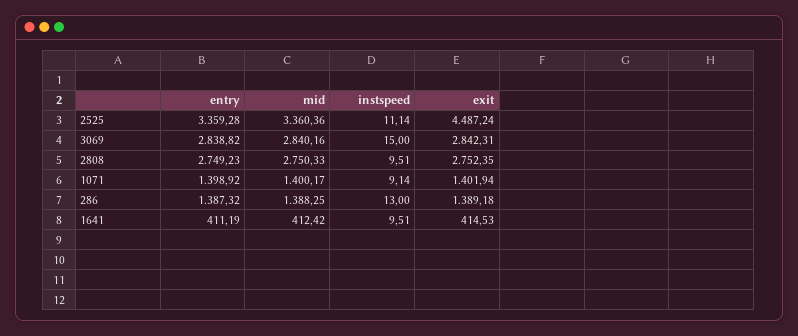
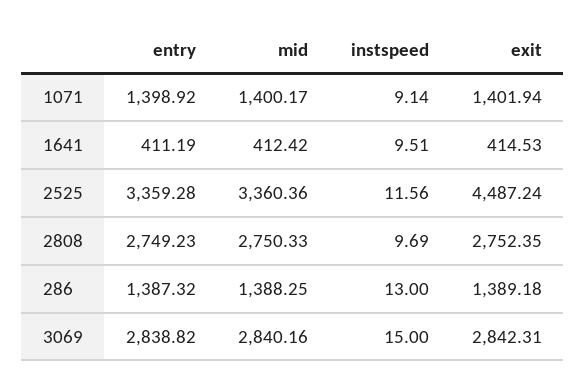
  {
    "entry": {
      "2525": 3359.28,
      "3069": 2838.82,
      "2808": 2749.23,
      "1071": 1398.92,
      "286": 1387.32,
      "1641": 411.19
    },
    "mid": {
      "2525": 3360.36,
      "3069": 2840.16,
      "2808": 2750.33,
      "1071": 1400.17,
      "286": 1388.25,
      "1641": 412.42
    },
    "instspeed": {
-     "2525": 11.14,
+     "2525": 11.56,
      "3069": 15,
-     "2808": 9.51,
+     "2808": 9.69,
      "1071": 9.14,
      "286": 13,
      "1641": 9.51
    },
    "exit": {
      "2525": 4487.24,
      "3069": 2842.31,
      "2808": 2752.35,
      "1071": 1401.94,
      "286": 1389.18,
      "1641": 414.53
    }
  }

